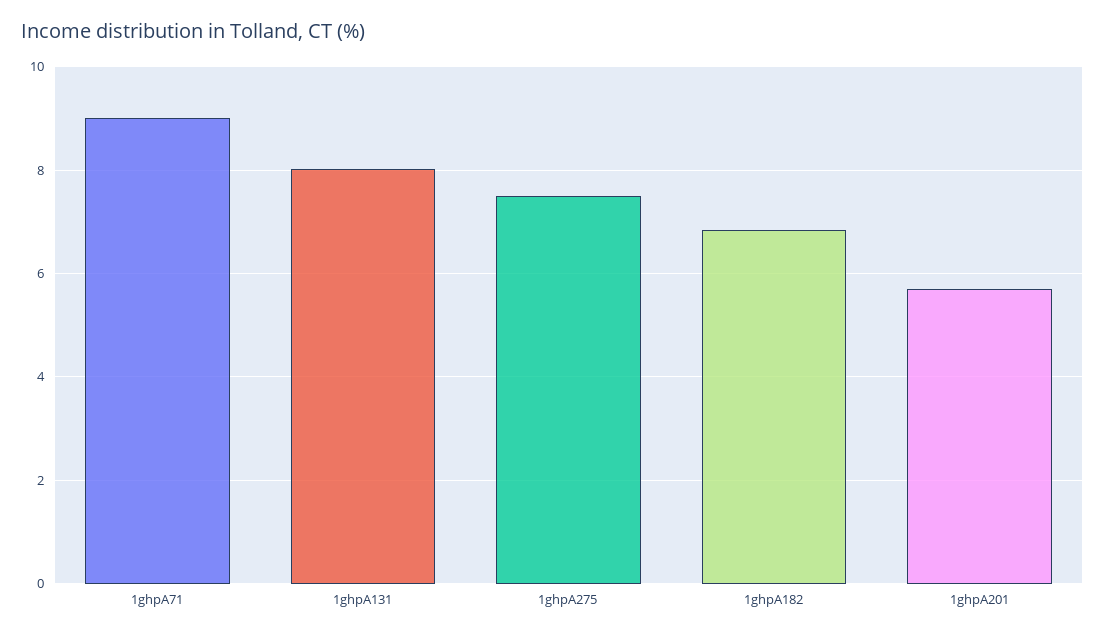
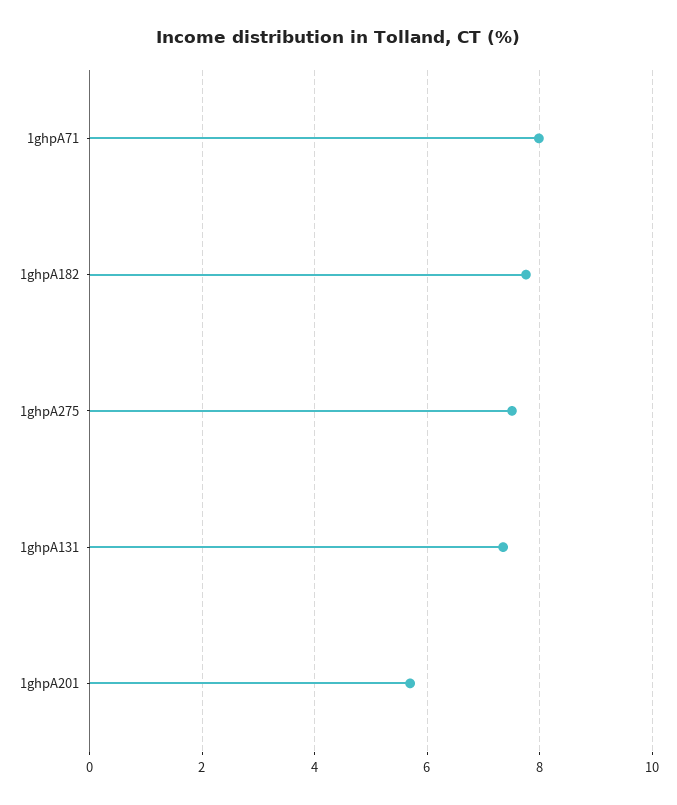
  {
-   "1ghpA71": 9,
+   "1ghpA71": 8,
-   "1ghpA131": 8,
+   "1ghpA131": 7.4,
    "1ghpA275": 7.6,
-   "1ghpA182": 6.8,
+   "1ghpA182": 7.8,
    "1ghpA201": 5.6
  }

